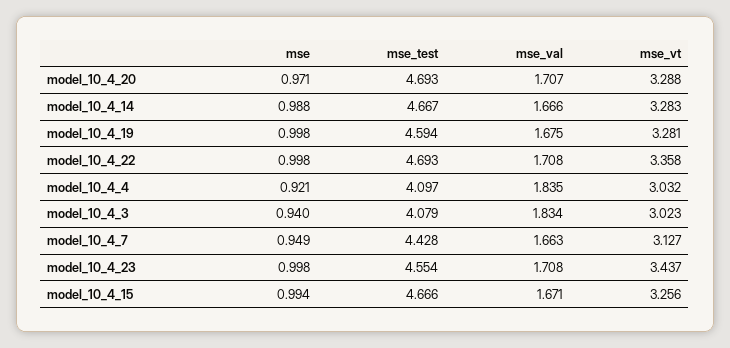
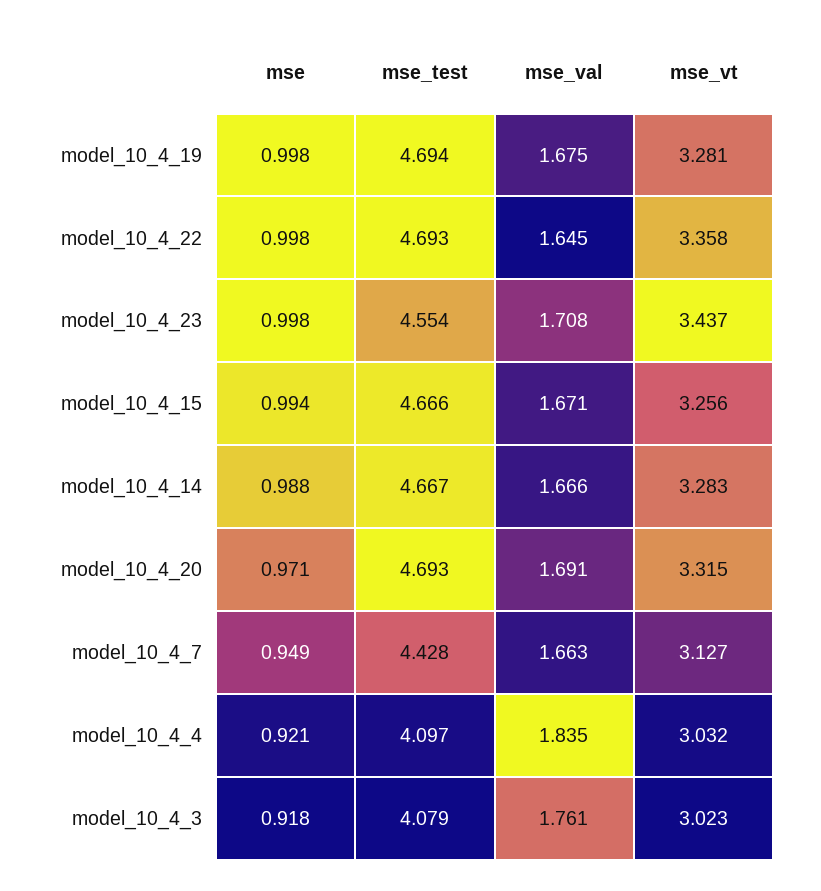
  {
    "mse": {
      "model_10_4_20": 0.971,
      "model_10_4_14": 0.988,
      "model_10_4_19": 0.998,
      "model_10_4_22": 0.998,
      "model_10_4_4": 0.921,
-     "model_10_4_3": 0.94,
+     "model_10_4_3": 0.918,
      "model_10_4_7": 0.949,
      "model_10_4_23": 0.998,
      "model_10_4_15": 0.994
    },
    "mse_test": {
      "model_10_4_20": 4.693,
      "model_10_4_14": 4.667,
-     "model_10_4_19": 4.594,
+     "model_10_4_19": 4.694,
      "model_10_4_22": 4.693,
      "model_10_4_4": 4.097,
      "model_10_4_3": 4.079,
      "model_10_4_7": 4.428,
      "model_10_4_23": 4.554,
      "model_10_4_15": 4.666
    },
    "mse_val": {
-     "model_10_4_20": 1.707,
+     "model_10_4_20": 1.691,
      "model_10_4_14": 1.666,
      "model_10_4_19": 1.675,
-     "model_10_4_22": 1.708,
+     "model_10_4_22": 1.645,
      "model_10_4_4": 1.835,
-     "model_10_4_3": 1.834,
+     "model_10_4_3": 1.761,
      "model_10_4_7": 1.663,
      "model_10_4_23": 1.708,
      "model_10_4_15": 1.671
    },
    "mse_vt": {
-     "model_10_4_20": 3.288,
+     "model_10_4_20": 3.315,
      "model_10_4_14": 3.283,
      "model_10_4_19": 3.281,
      "model_10_4_22": 3.358,
      "model_10_4_4": 3.032,
      "model_10_4_3": 3.023,
      "model_10_4_7": 3.127,
      "model_10_4_23": 3.437,
      "model_10_4_15": 3.256
    }
  }

